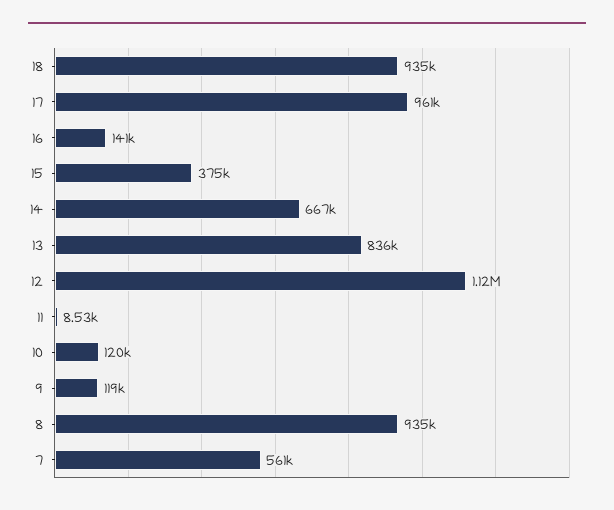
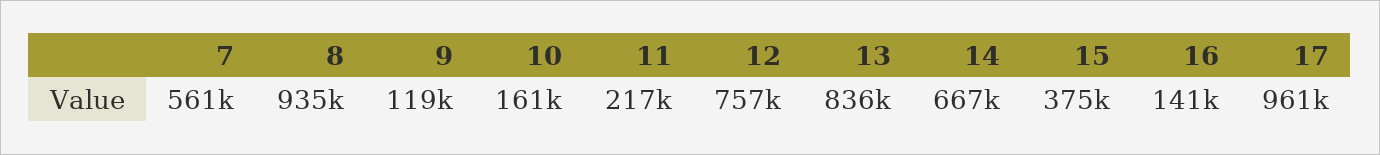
  {
-   "18": 935000,
    "17": 961000,
    "16": 141000,
    "15": 375000,
    "14": 667000,
    "13": 836000,
-   "12": 1120000,
+   "12": 757000,
-   "11": 8530,
+   "11": 217000,
-   "10": 120000,
+   "10": 161000,
    "9": 119000,
    "8": 935000,
    "7": 561000
  }

